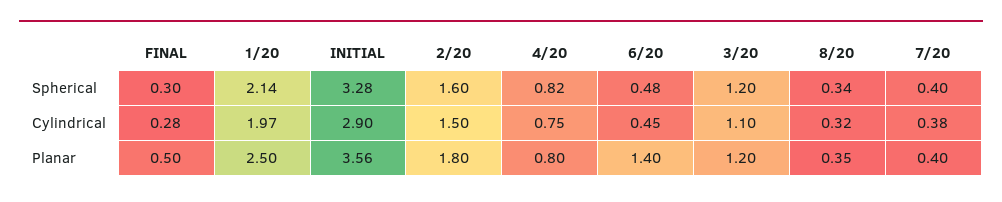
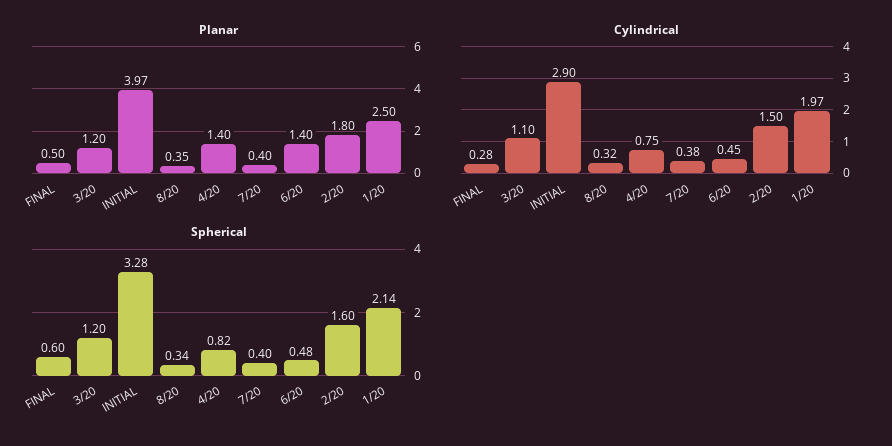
  {
    "Spherical": {
-     "FINAL": 0.3,
+     "FINAL": 0.6,
      "1/20": 2.14,
      "INITIAL": 3.28,
      "2/20": 1.6,
      "4/20": 0.82,
      "6/20": 0.48,
      "3/20": 1.2,
      "8/20": 0.34,
      "7/20": 0.4
    },
    "Cylindrical": {
      "FINAL": 0.28,
      "1/20": 1.97,
      "INITIAL": 2.9,
      "2/20": 1.5,
      "4/20": 0.75,
      "6/20": 0.45,
      "3/20": 1.1,
      "8/20": 0.32,
      "7/20": 0.38
    },
    "Planar": {
      "FINAL": 0.5,
      "1/20": 2.5,
-     "INITIAL": 3.56,
+     "INITIAL": 3.97,
      "2/20": 1.8,
-     "4/20": 0.8,
+     "4/20": 1.4,
      "6/20": 1.4,
      "3/20": 1.2,
      "8/20": 0.35,
      "7/20": 0.4
    }
  }

